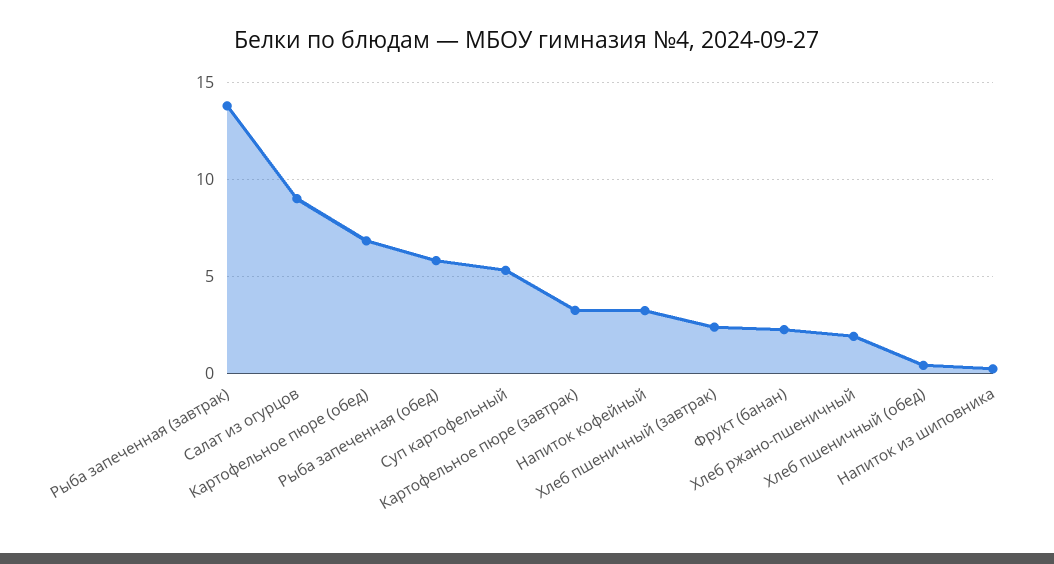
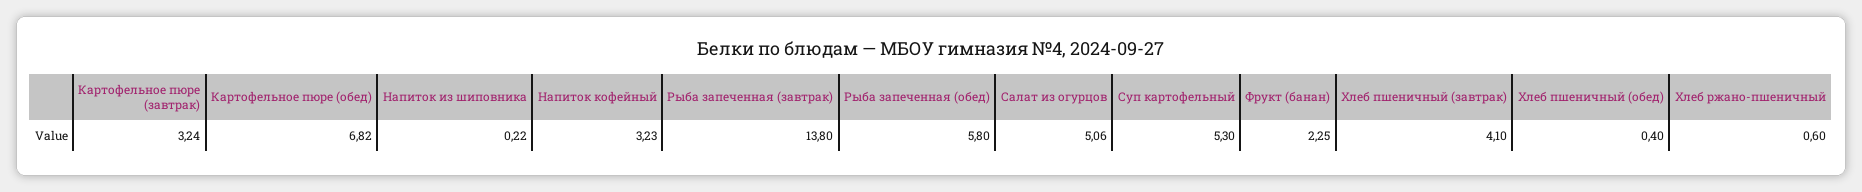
  {
    "Рыба запеченная (завтрак)": 13.8,
-   "Салат из огурцов": 9,
+   "Салат из огурцов": 5.06,
    "Картофельное пюре (обед)": 6.82,
    "Рыба запеченная (обед)": 5.8,
    "Суп картофельный": 5.3,
    "Картофельное пюре (завтрак)": 3.24,
    "Напиток кофейный": 3.23,
-   "Хлеб пшеничный (завтрак)": 2.5,
+   "Хлеб пшеничный (завтрак)": 4.1,
    "Фрукт (банан)": 2.25,
-   "Хлеб ржано-пшеничный": 2,
+   "Хлеб ржано-пшеничный": 0.6,
    "Хлеб пшеничный (обед)": 0.4,
    "Напиток из шиповника": 0.22
  }

